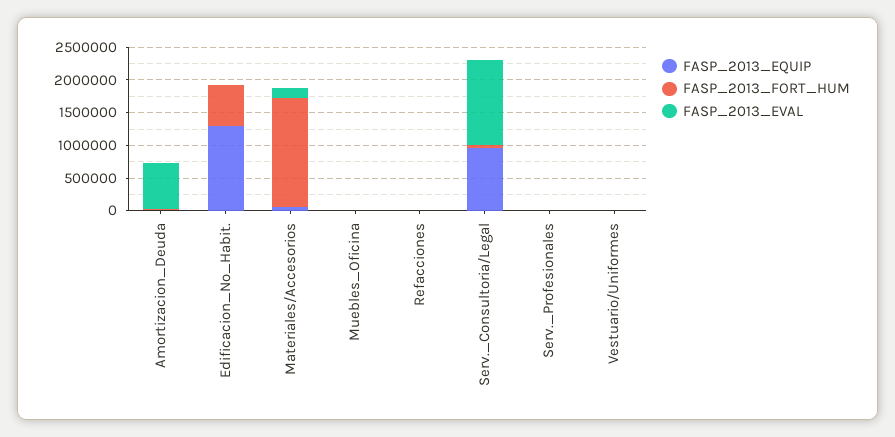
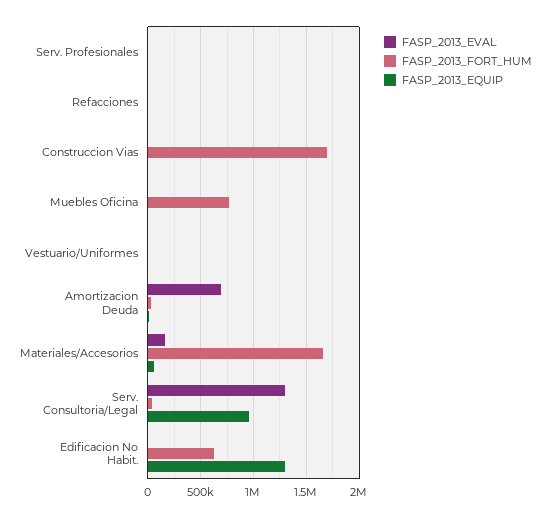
  {
    "FASP_2013_EQUIP": {
      "Amortizacion_Deuda": 0,
      "Edificacion_No_Habit.": 1300000,
      "Materiales/Accesorios": 100000,
      "Muebles_Oficina": 0,
      "Refacciones": 0,
      "Serv._Consultoria/Legal": 1000000,
      "Serv._Profesionales": 0,
-     "Vestuario/Uniformes": 0
+     "Vestuario/Uniformes": 0,
+     "Construccion Vias": 0
    },
    "FASP_2013_FORT_HUM": {
      "Amortizacion_Deuda": 0,
      "Edificacion_No_Habit.": 600000,
      "Materiales/Accesorios": 1700000,
-     "Muebles_Oficina": 0,
+     "Muebles_Oficina": 800000,
      "Refacciones": 0,
      "Serv._Consultoria/Legal": 0,
      "Serv._Profesionales": 0,
-     "Vestuario/Uniformes": 0
+     "Vestuario/Uniformes": 0,
+     "Construccion Vias": 1700000
    },
    "FASP_2013_EVAL": {
      "Amortizacion_Deuda": 700000,
      "Edificacion_No_Habit.": 0,
      "Materiales/Accesorios": 200000,
      "Muebles_Oficina": 0,
      "Refacciones": 0,
      "Serv._Consultoria/Legal": 1300000,
      "Serv._Profesionales": 0,
-     "Vestuario/Uniformes": 0
+     "Vestuario/Uniformes": 0,
+     "Construccion Vias": 0
    }
  }

